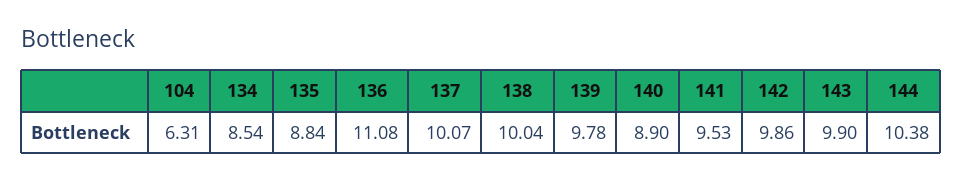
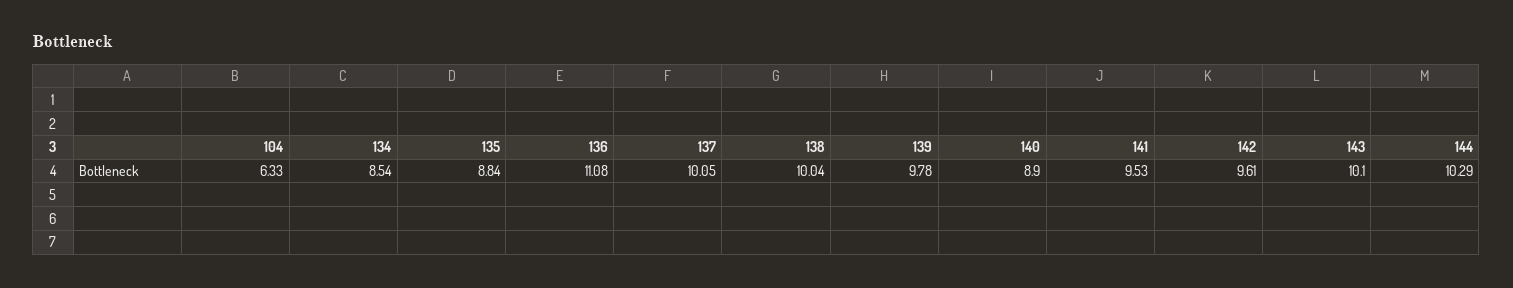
  {
-   "104": 6.31,
+   "104": 6.33,
    "134": 8.54,
    "135": 8.84,
    "136": 11.08,
-   "137": 10.07,
+   "137": 10.05,
    "138": 10.04,
    "139": 9.78,
    "140": 8.9,
    "141": 9.53,
-   "142": 9.86,
+   "142": 9.61,
-   "143": 9.9,
+   "143": 10.1,
-   "144": 10.38
+   "144": 10.29
  }

